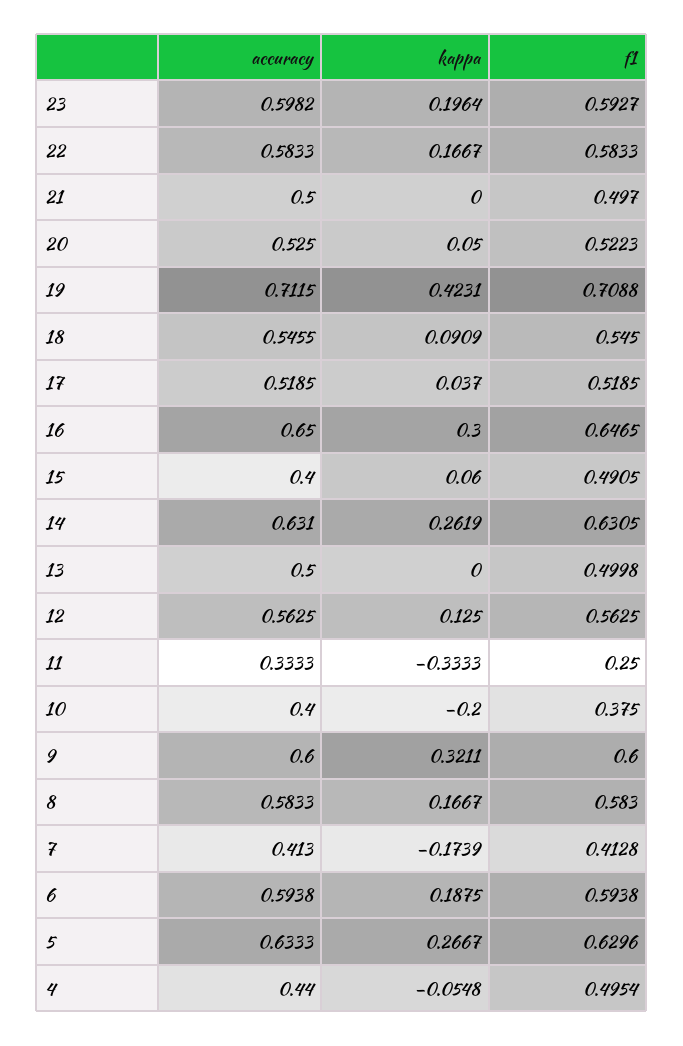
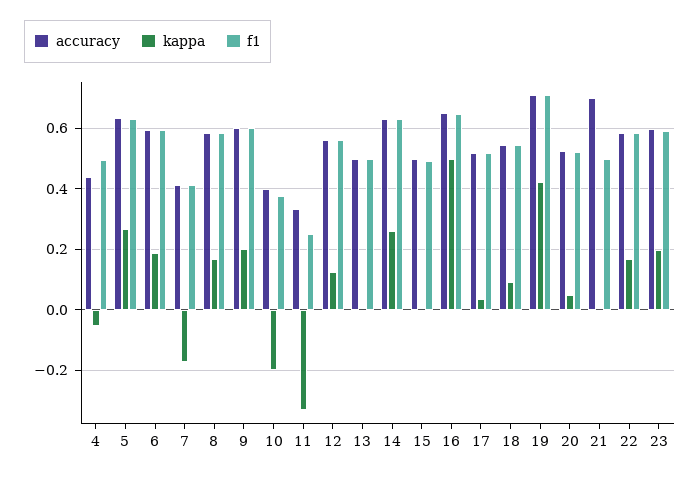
  {
    "accuracy": {
      "23": 0.5982,
      "22": 0.5833,
-     "21": 0.5,
+     "21": 0.7,
      "20": 0.525,
      "19": 0.7115,
      "18": 0.5455,
      "17": 0.5185,
      "16": 0.65,
-     "15": 0.4,
+     "15": 0.5,
      "14": 0.631,
      "13": 0.5,
      "12": 0.5625,
      "11": 0.3333,
      "10": 0.4,
      "9": 0.6,
      "8": 0.5833,
      "7": 0.413,
      "6": 0.5938,
      "5": 0.6333,
      "4": 0.44
    },
    "kappa": {
      "23": 0.1964,
      "22": 0.1667,
      "21": 0,
      "20": 0.05,
      "19": 0.4231,
      "18": 0.0909,
      "17": 0.037,
-     "16": 0.3,
+     "16": 0.5,
-     "15": 0.06,
+     "15": 0,
      "14": 0.2619,
      "13": 0,
      "12": 0.125,
      "11": -0.3333,
      "10": -0.2,
-     "9": 0.3211,
+     "9": 0.2,
      "8": 0.1667,
      "7": -0.1739,
      "6": 0.1875,
      "5": 0.2667,
      "4": -0.0548
    },
    "f1": {
      "23": 0.5927,
      "22": 0.5833,
      "21": 0.497,
      "20": 0.5223,
      "19": 0.7088,
      "18": 0.545,
      "17": 0.5185,
      "16": 0.6465,
      "15": 0.4905,
      "14": 0.6305,
      "13": 0.4998,
      "12": 0.5625,
      "11": 0.25,
      "10": 0.375,
      "9": 0.6,
      "8": 0.583,
      "7": 0.4128,
      "6": 0.5938,
      "5": 0.6296,
      "4": 0.4954
    }
  }

